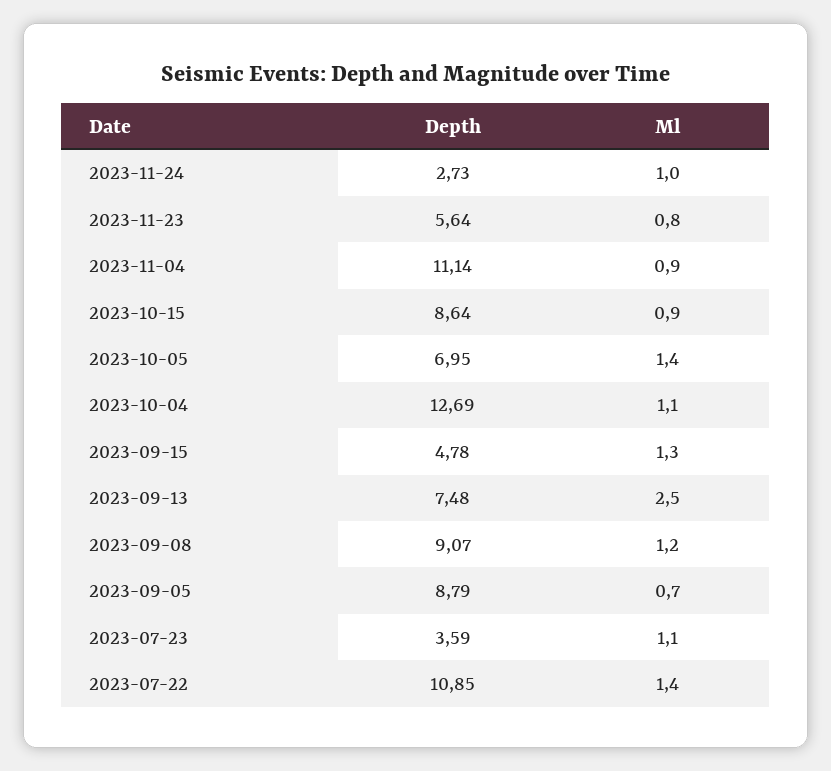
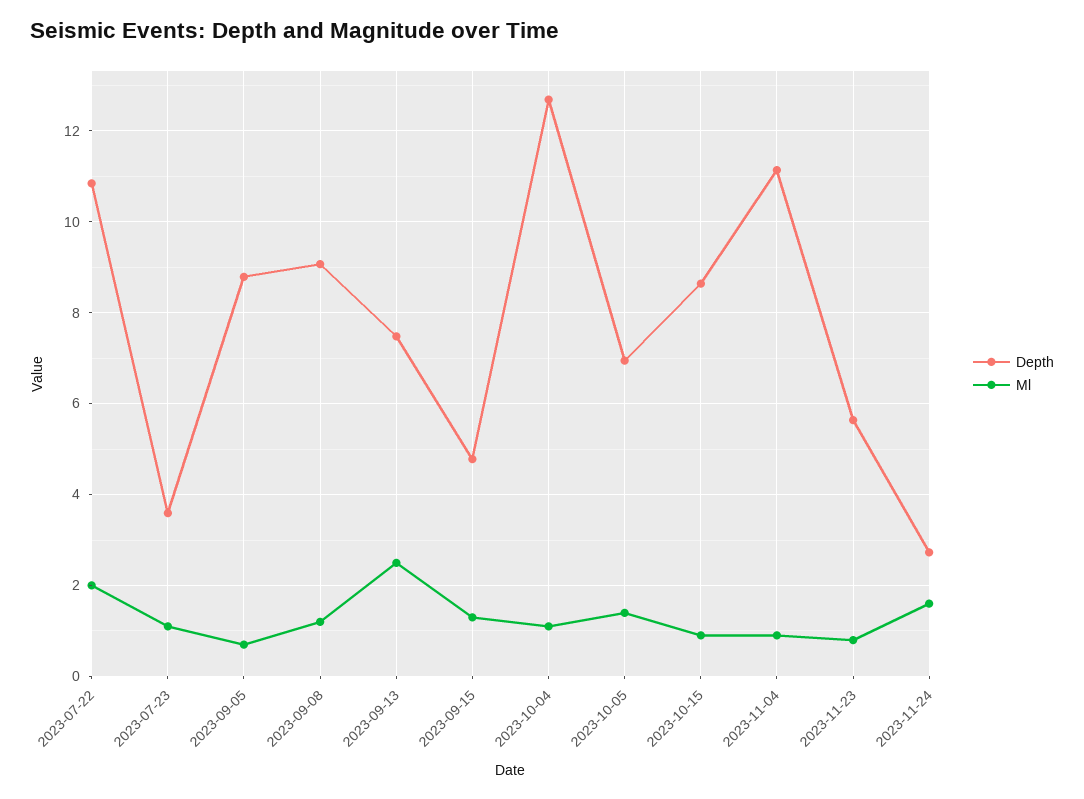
  {
    "Depth": {
      "2023-11-24": 2.73,
      "2023-11-23": 5.64,
      "2023-11-04": 11.14,
      "2023-10-15": 8.64,
      "2023-10-05": 6.95,
      "2023-10-04": 12.69,
      "2023-09-15": 4.78,
      "2023-09-13": 7.48,
      "2023-09-08": 9.07,
      "2023-09-05": 8.79,
      "2023-07-23": 3.59,
      "2023-07-22": 10.85
    },
    "Ml": {
-     "2023-11-24": 1,
+     "2023-11-24": 1.6,
      "2023-11-23": 0.8,
      "2023-11-04": 0.9,
      "2023-10-15": 0.9,
      "2023-10-05": 1.4,
      "2023-10-04": 1.1,
      "2023-09-15": 1.3,
      "2023-09-13": 2.5,
      "2023-09-08": 1.2,
      "2023-09-05": 0.7,
      "2023-07-23": 1.1,
-     "2023-07-22": 1.4
+     "2023-07-22": 2
    }
  }

